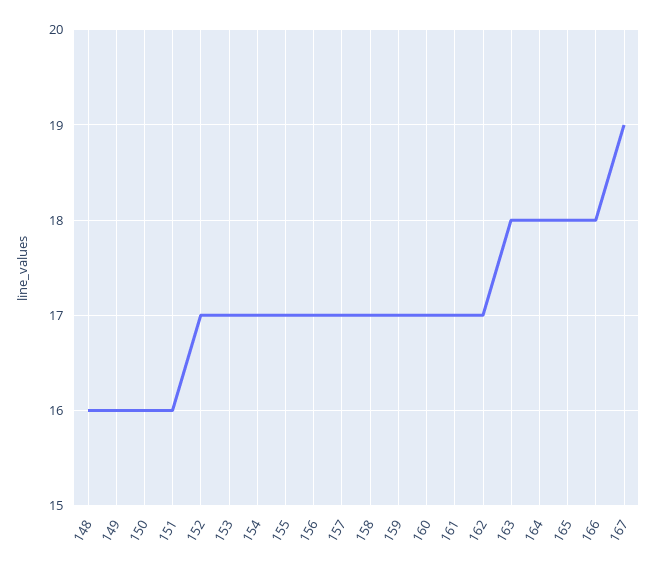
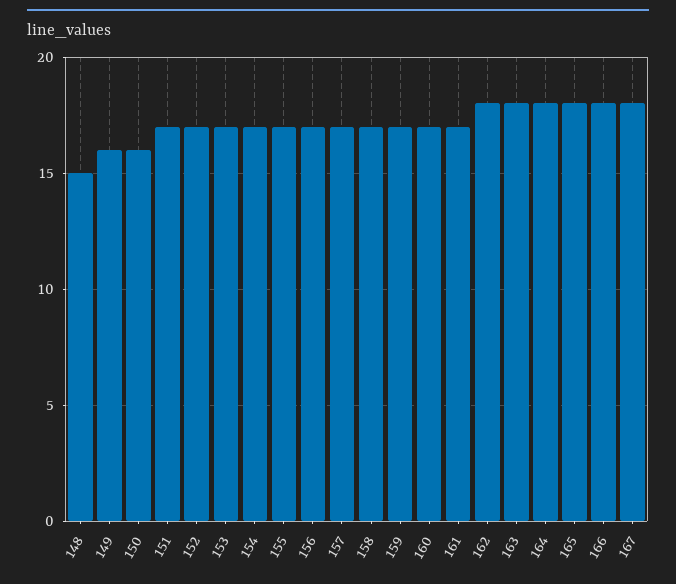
  {
-   "148": 16,
+   "148": 15,
    "149": 16,
    "150": 16,
-   "151": 16,
+   "151": 17,
    "152": 17,
    "153": 17,
    "154": 17,
    "155": 17,
    "156": 17,
    "157": 17,
    "158": 17,
    "159": 17,
    "160": 17,
    "161": 17,
-   "162": 17,
+   "162": 18,
    "163": 18,
    "164": 18,
    "165": 18,
    "166": 18,
-   "167": 19
+   "167": 18
  }

